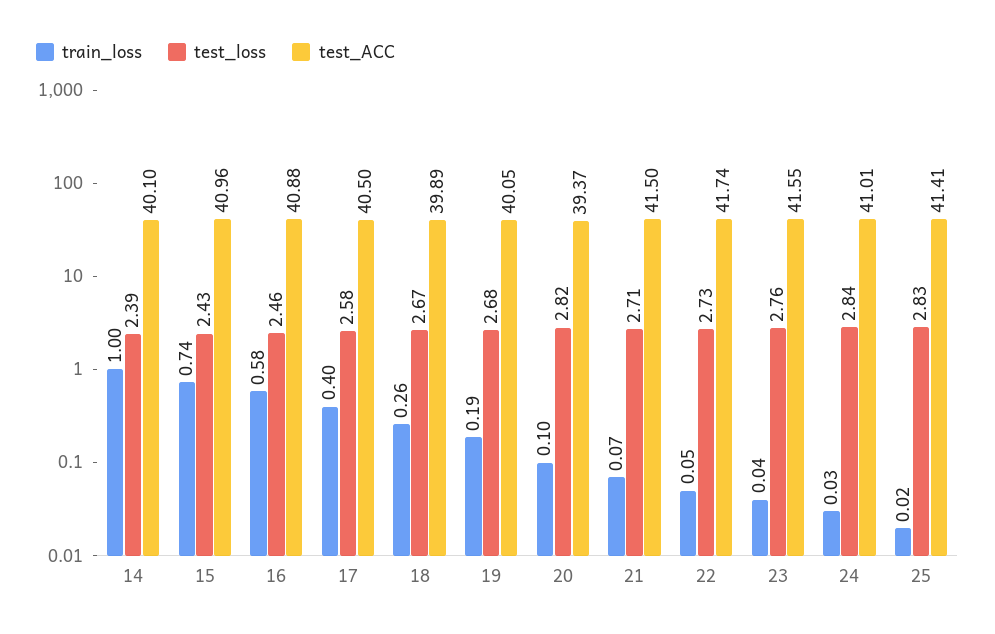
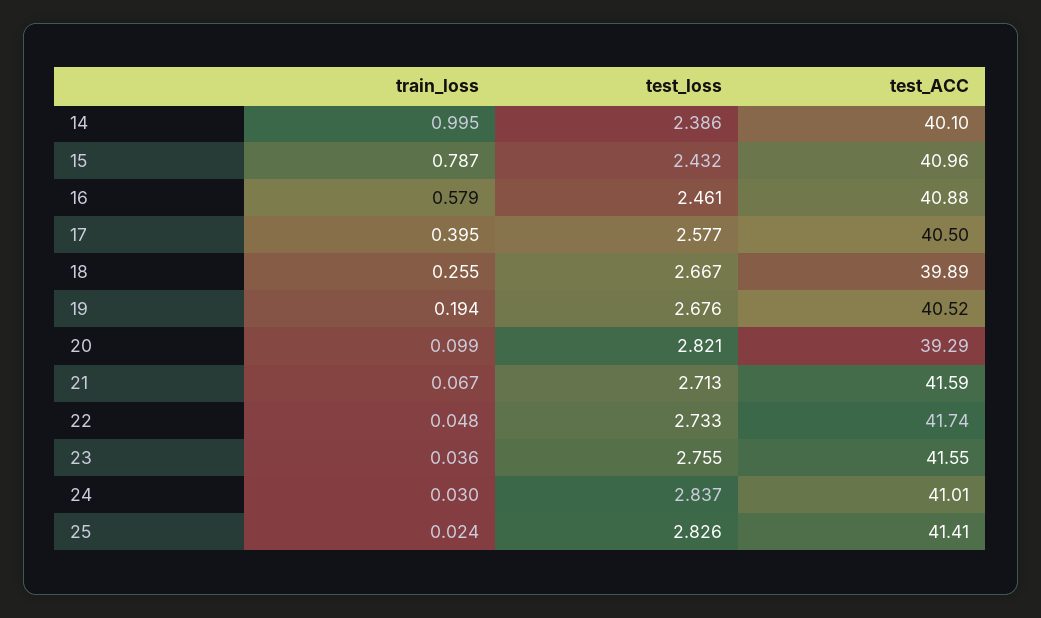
  {
    "train_loss": {
      "14": 0.995,
-     "15": 0.74,
+     "15": 0.787,
      "16": 0.579,
      "17": 0.395,
      "18": 0.255,
      "19": 0.194,
      "20": 0.099,
      "21": 0.067,
      "22": 0.048,
      "23": 0.036,
      "24": 0.03,
      "25": 0.024
    },
    "test_loss": {
      "14": 2.386,
      "15": 2.432,
      "16": 2.461,
      "17": 2.577,
      "18": 2.667,
      "19": 2.676,
      "20": 2.821,
      "21": 2.713,
      "22": 2.733,
      "23": 2.755,
      "24": 2.837,
      "25": 2.826
    },
    "test_ACC": {
      "14": 40.1,
      "15": 40.96,
      "16": 40.88,
      "17": 40.5,
      "18": 39.89,
-     "19": 40.05,
+     "19": 40.52,
-     "20": 39.37,
+     "20": 39.29,
-     "21": 41.5,
+     "21": 41.59,
      "22": 41.74,
      "23": 41.55,
      "24": 41.01,
      "25": 41.41
    }
  }

